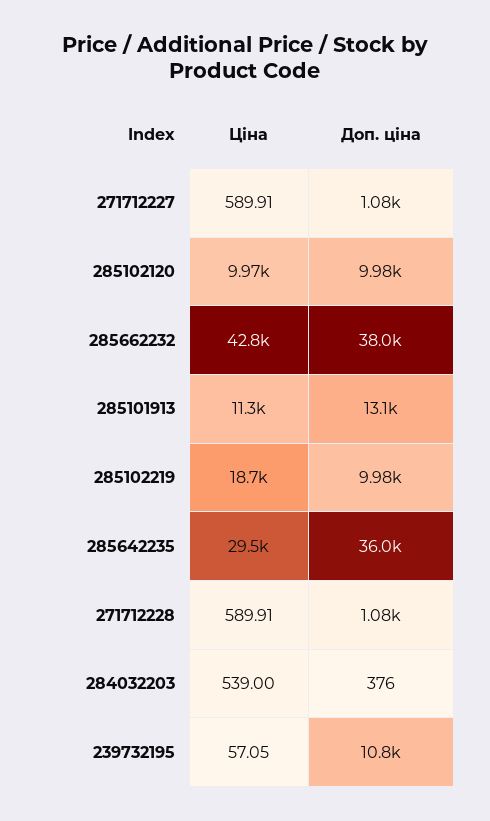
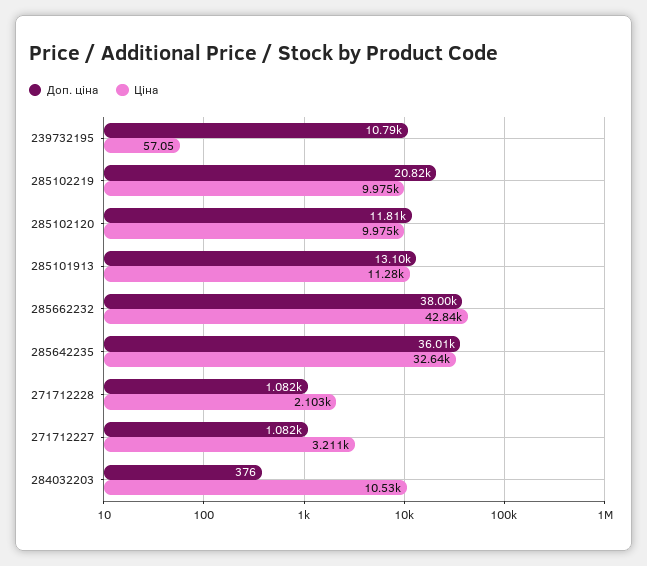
  {
    "Ціна": {
-     "271712227": 589.91,
+     "271712227": 3211,
      "285102120": 9975,
      "285662232": 42840,
      "285101913": 11280,
-     "285102219": 18700,
+     "285102219": 9975,
-     "285642235": 29500,
+     "285642235": 32640,
-     "271712228": 589.91,
+     "271712228": 2103,
-     "284032203": 539,
+     "284032203": 10530,
      "239732195": 57.05
    },
    "Доп. ціна": {
      "271712227": 1082,
-     "285102120": 9980,
+     "285102120": 11810,
      "285662232": 38000,
      "285101913": 13100,
-     "285102219": 9980,
+     "285102219": 20820,
      "285642235": 36010,
      "271712228": 1082,
      "284032203": 376,
      "239732195": 10790
    }
  }

